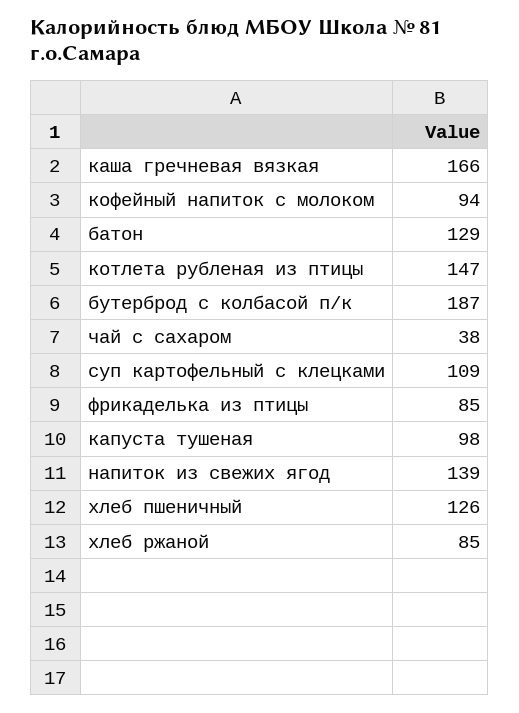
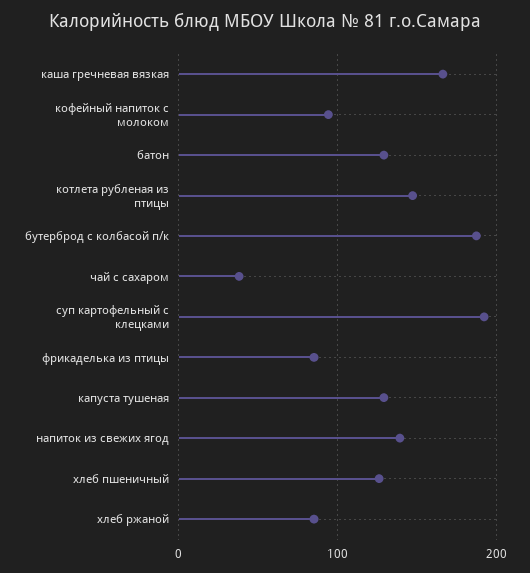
  {
    "каша гречневая вязкая": 166,
    "кофейный напиток с молоком": 94,
    "батон": 129,
    "котлета рубленая из птицы": 147,
    "бутерброд с колбасой п/к": 187,
    "чай с сахаром": 38,
-   "суп картофельный с клецками": 109,
+   "суп картофельный с клецками": 190,
    "фрикаделька из птицы": 85,
-   "капуста тушеная": 98,
+   "капуста тушеная": 130,
    "напиток из свежих ягод": 139,
    "хлеб пшеничный": 126,
    "хлеб ржаной": 85
  }

